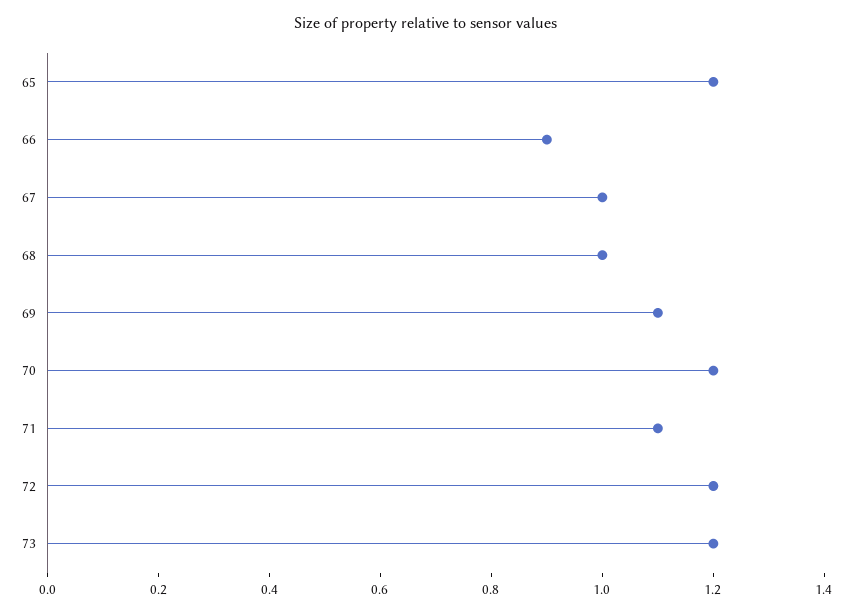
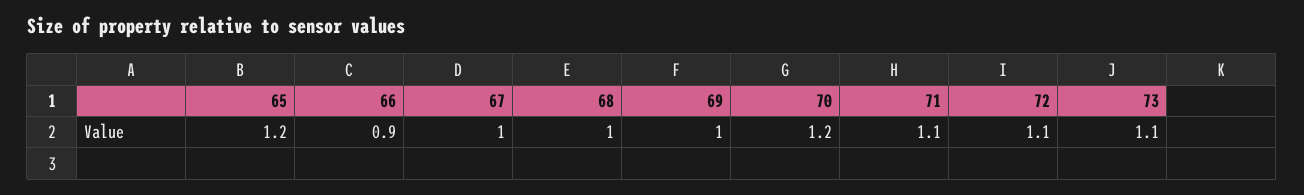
  {
    "65": 1.2,
    "66": 0.9,
    "67": 1,
    "68": 1,
-   "69": 1.1,
+   "69": 1,
    "70": 1.2,
    "71": 1.1,
-   "72": 1.2,
+   "72": 1.1,
-   "73": 1.2
+   "73": 1.1
  }

